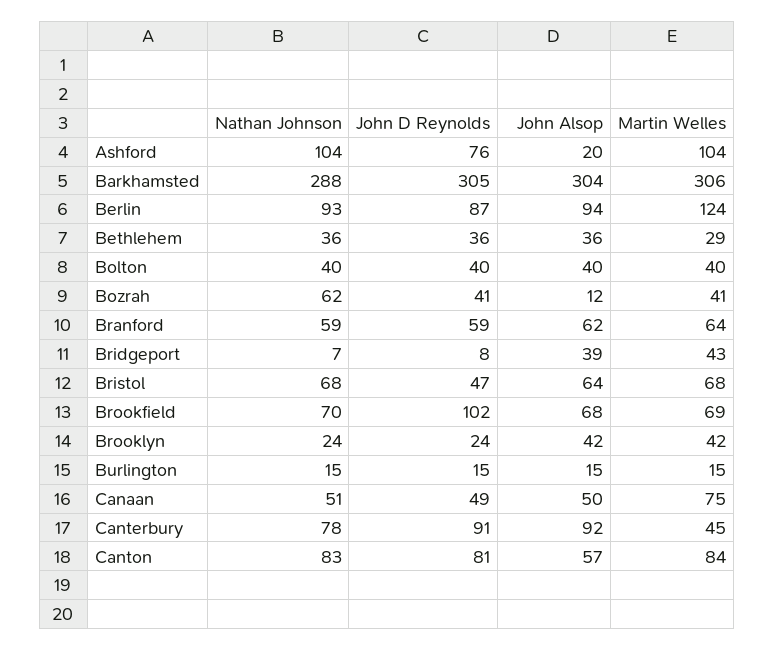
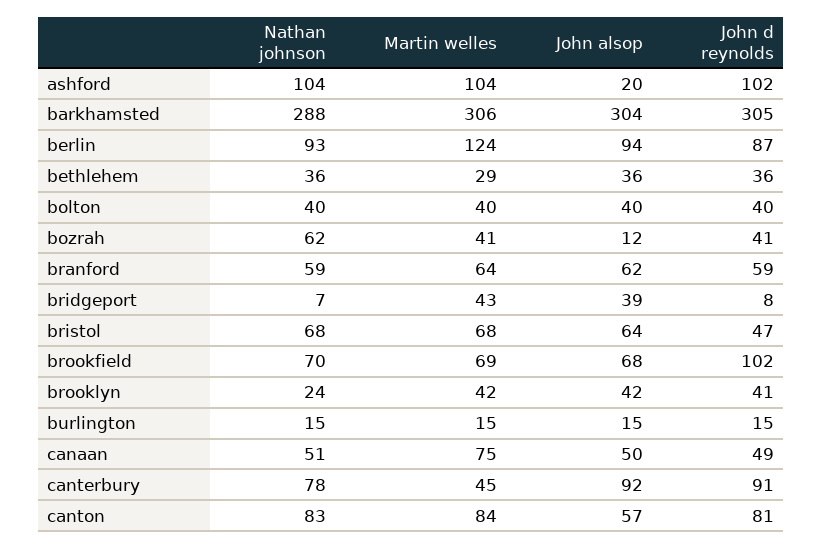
  {
    "Nathan Johnson": {
      "Ashford": 104,
      "Barkhamsted": 288,
      "Berlin": 93,
      "Bethlehem": 36,
      "Bolton": 40,
      "Bozrah": 62,
      "Branford": 59,
      "Bridgeport": 7,
      "Bristol": 68,
      "Brookfield": 70,
      "Brooklyn": 24,
      "Burlington": 15,
      "Canaan": 51,
      "Canterbury": 78,
      "Canton": 83
    },
    "John D Reynolds": {
-     "Ashford": 76,
+     "Ashford": 102,
      "Barkhamsted": 305,
      "Berlin": 87,
      "Bethlehem": 36,
      "Bolton": 40,
      "Bozrah": 41,
      "Branford": 59,
      "Bridgeport": 8,
      "Bristol": 47,
      "Brookfield": 102,
-     "Brooklyn": 24,
+     "Brooklyn": 41,
      "Burlington": 15,
      "Canaan": 49,
      "Canterbury": 91,
      "Canton": 81
    },
    "John Alsop": {
      "Ashford": 20,
      "Barkhamsted": 304,
      "Berlin": 94,
      "Bethlehem": 36,
      "Bolton": 40,
      "Bozrah": 12,
      "Branford": 62,
      "Bridgeport": 39,
      "Bristol": 64,
      "Brookfield": 68,
      "Brooklyn": 42,
      "Burlington": 15,
      "Canaan": 50,
      "Canterbury": 92,
      "Canton": 57
    },
    "Martin Welles": {
      "Ashford": 104,
      "Barkhamsted": 306,
      "Berlin": 124,
      "Bethlehem": 29,
      "Bolton": 40,
      "Bozrah": 41,
      "Branford": 64,
      "Bridgeport": 43,
      "Bristol": 68,
      "Brookfield": 69,
      "Brooklyn": 42,
      "Burlington": 15,
      "Canaan": 75,
      "Canterbury": 45,
      "Canton": 84
    }
  }

